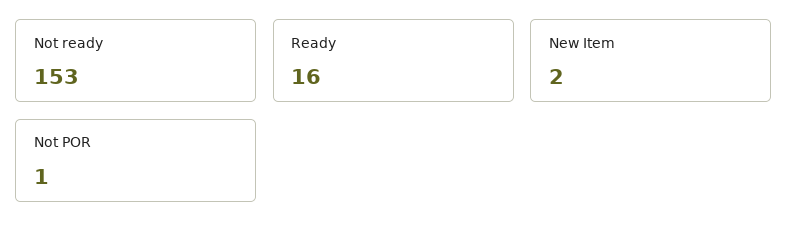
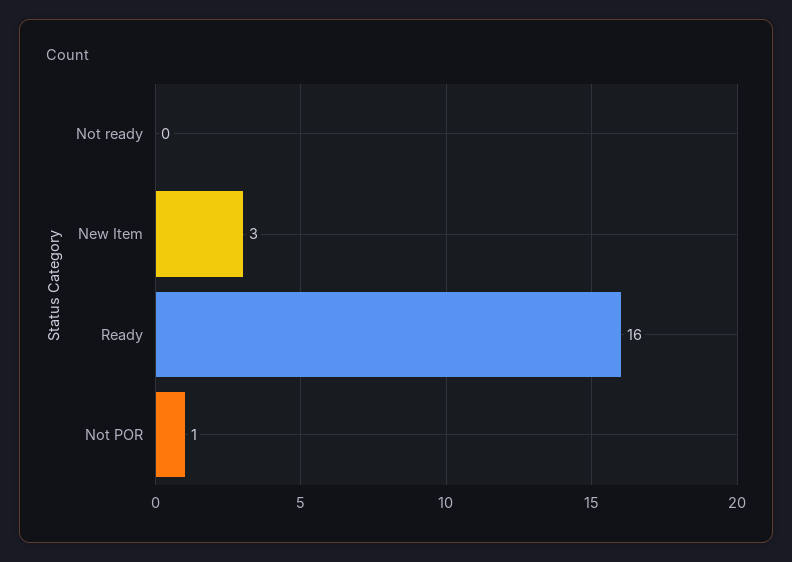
  {
-   "Not ready": 153,
+   "Not ready": 0,
    "Ready": 16,
-   "New Item": 2,
+   "New Item": 3,
    "Not POR": 1
  }

